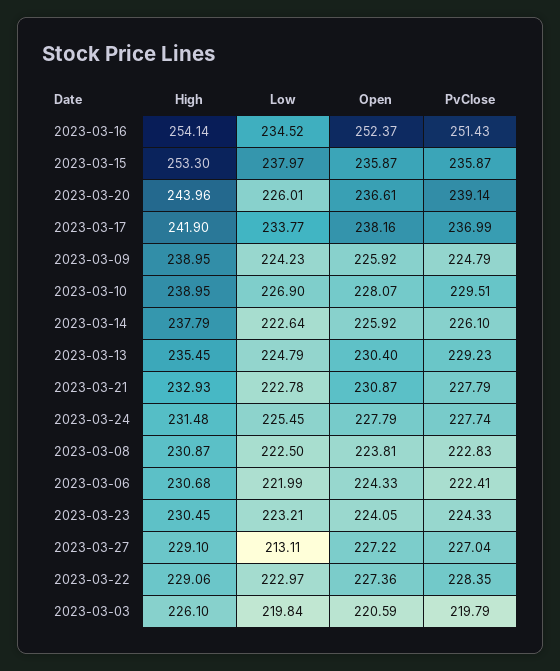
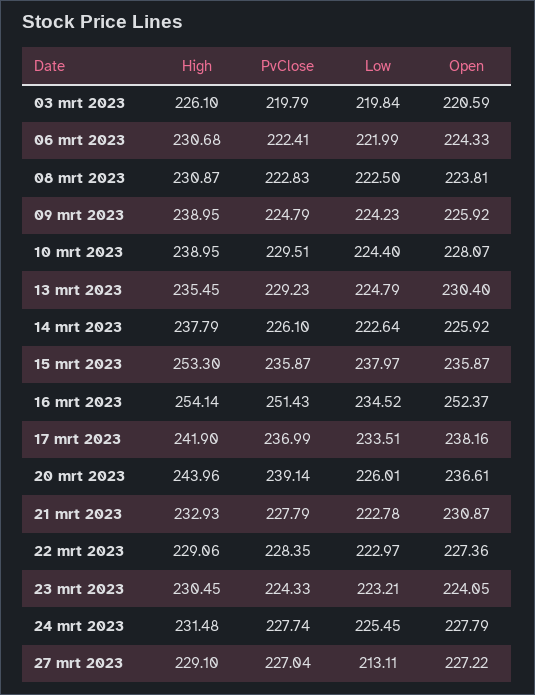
  {
    "High": {
      "2023-03-16": 254.14,
      "2023-03-15": 253.3,
      "2023-03-20": 243.96,
      "2023-03-17": 241.9,
      "2023-03-09": 238.95,
      "2023-03-10": 238.95,
      "2023-03-14": 237.79,
      "2023-03-13": 235.45,
      "2023-03-21": 232.93,
      "2023-03-24": 231.48,
      "2023-03-08": 230.87,
      "2023-03-06": 230.68,
      "2023-03-23": 230.45,
      "2023-03-27": 229.1,
      "2023-03-22": 229.06,
      "2023-03-03": 226.1
    },
    "Low": {
      "2023-03-16": 234.52,
      "2023-03-15": 237.97,
      "2023-03-20": 226.01,
-     "2023-03-17": 233.77,
+     "2023-03-17": 233.51,
      "2023-03-09": 224.23,
-     "2023-03-10": 226.9,
+     "2023-03-10": 224.4,
      "2023-03-14": 222.64,
      "2023-03-13": 224.79,
      "2023-03-21": 222.78,
      "2023-03-24": 225.45,
      "2023-03-08": 222.5,
      "2023-03-06": 221.99,
      "2023-03-23": 223.21,
      "2023-03-27": 213.11,
      "2023-03-22": 222.97,
      "2023-03-03": 219.84
    },
    "Open": {
      "2023-03-16": 252.37,
      "2023-03-15": 235.87,
      "2023-03-20": 236.61,
      "2023-03-17": 238.16,
      "2023-03-09": 225.92,
      "2023-03-10": 228.07,
      "2023-03-14": 225.92,
      "2023-03-13": 230.4,
      "2023-03-21": 230.87,
      "2023-03-24": 227.79,
      "2023-03-08": 223.81,
      "2023-03-06": 224.33,
      "2023-03-23": 224.05,
      "2023-03-27": 227.22,
      "2023-03-22": 227.36,
      "2023-03-03": 220.59
    },
    "PvClose": {
      "2023-03-16": 251.43,
      "2023-03-15": 235.87,
      "2023-03-20": 239.14,
      "2023-03-17": 236.99,
      "2023-03-09": 224.79,
      "2023-03-10": 229.51,
      "2023-03-14": 226.1,
      "2023-03-13": 229.23,
      "2023-03-21": 227.79,
      "2023-03-24": 227.74,
      "2023-03-08": 222.83,
      "2023-03-06": 222.41,
      "2023-03-23": 224.33,
      "2023-03-27": 227.04,
      "2023-03-22": 228.35,
      "2023-03-03": 219.79
    }
  }

